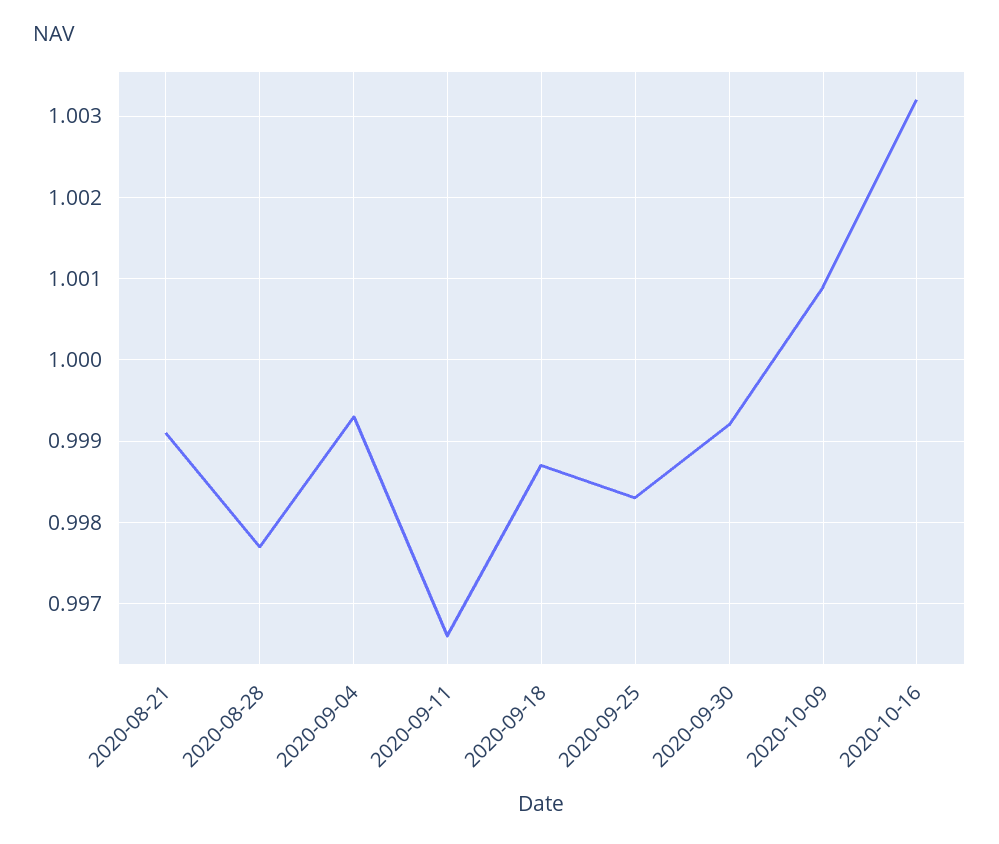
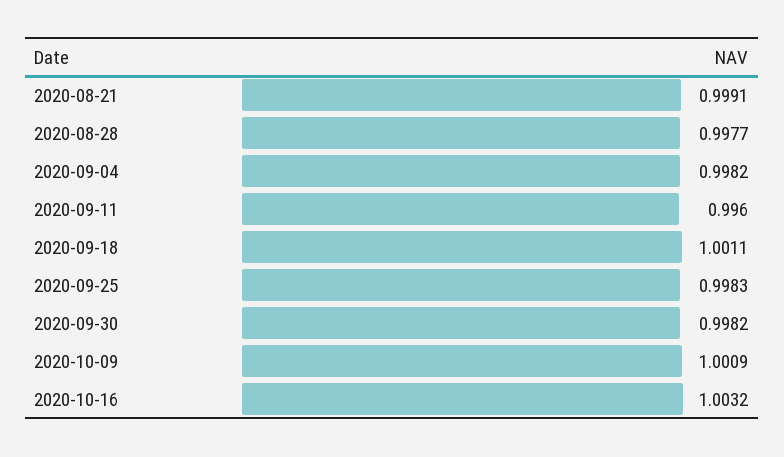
  {
    "2020-08-21": 0.9991,
    "2020-08-28": 0.9977,
-   "2020-09-04": 0.9993,
+   "2020-09-04": 0.9982,
-   "2020-09-11": 0.9966,
+   "2020-09-11": 0.996,
-   "2020-09-18": 0.9987,
+   "2020-09-18": 1.0011,
    "2020-09-25": 0.9983,
-   "2020-09-30": 0.9992,
+   "2020-09-30": 0.9982,
    "2020-10-09": 1.0009,
    "2020-10-16": 1.0032
  }

